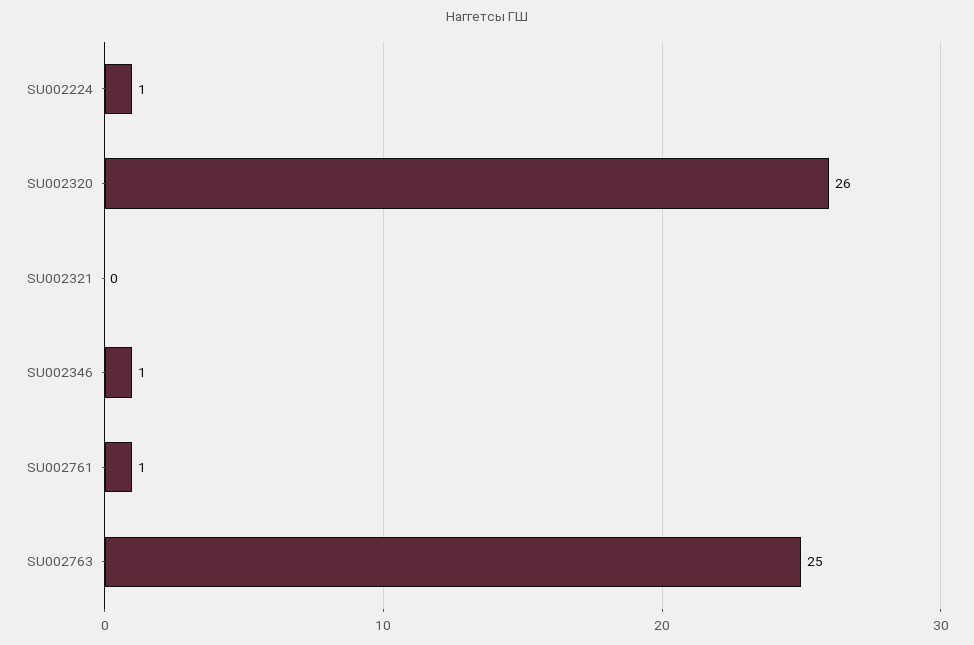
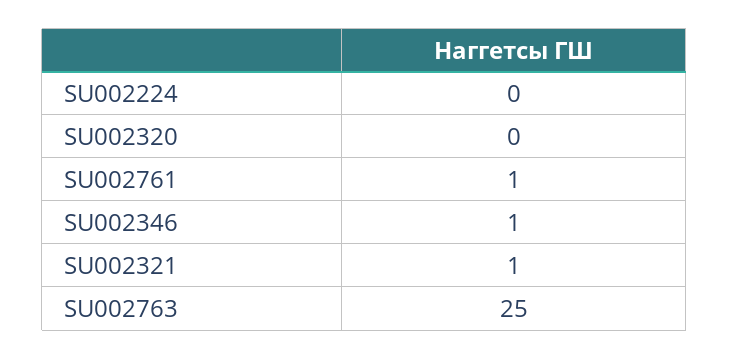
  {
-   "SU002224": 1,
+   "SU002224": 0,
-   "SU002320": 26,
+   "SU002320": 0,
-   "SU002321": 0,
+   "SU002321": 1,
    "SU002346": 1,
    "SU002761": 1,
    "SU002763": 25
  }

